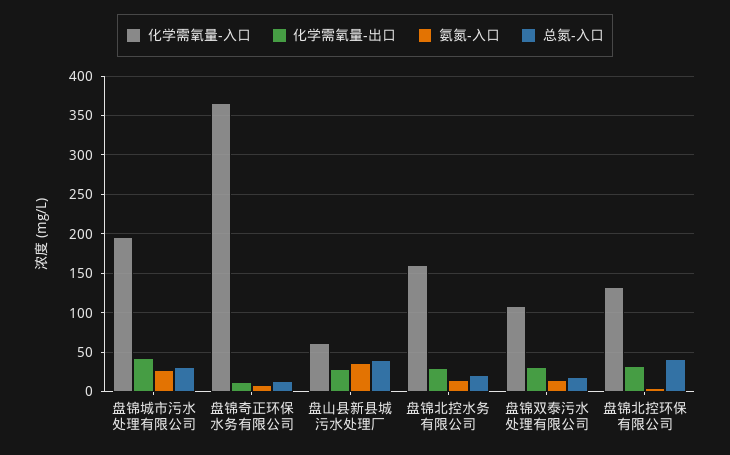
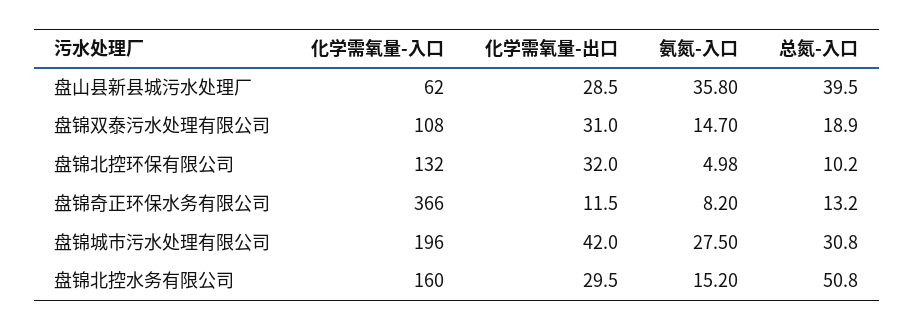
  {
    "化学需氧量-入口": {
      "盘锦城市污水处理有限公司": 196,
      "盘锦奇正环保水务有限公司": 366,
      "盘山县新县城污水处理厂": 62,
      "盘锦北控水务有限公司": 160,
      "盘锦双泰污水处理有限公司": 108,
      "盘锦北控环保有限公司": 132
    },
    "化学需氧量-出口": {
      "盘锦城市污水处理有限公司": 42,
      "盘锦奇正环保水务有限公司": 11.5,
      "盘山县新县城污水处理厂": 28.5,
      "盘锦北控水务有限公司": 29.5,
      "盘锦双泰污水处理有限公司": 31,
      "盘锦北控环保有限公司": 32
    },
    "氨氮-入口": {
      "盘锦城市污水处理有限公司": 27.5,
      "盘锦奇正环保水务有限公司": 8.2,
      "盘山县新县城污水处理厂": 35.8,
      "盘锦北控水务有限公司": 15.2,
      "盘锦双泰污水处理有限公司": 14.7,
      "盘锦北控环保有限公司": 4.98
    },
    "总氮-入口": {
      "盘锦城市污水处理有限公司": 30.8,
      "盘锦奇正环保水务有限公司": 13.2,
      "盘山县新县城污水处理厂": 39.5,
-     "盘锦北控水务有限公司": 20,
+     "盘锦北控水务有限公司": 50.8,
      "盘锦双泰污水处理有限公司": 18.9,
-     "盘锦北控环保有限公司": 40
+     "盘锦北控环保有限公司": 10.2
    }
  }

